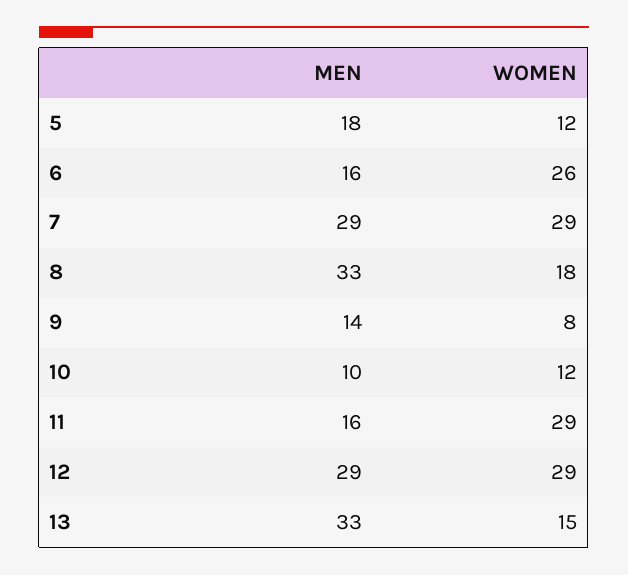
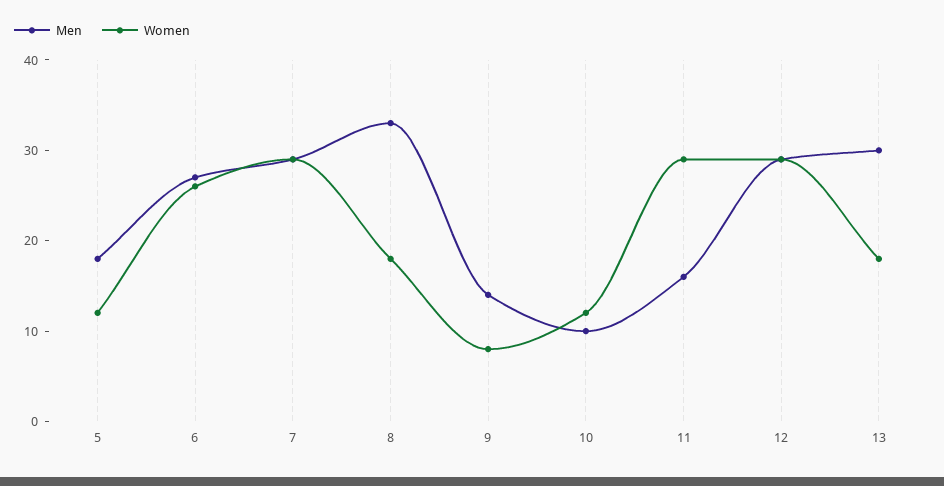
  {
    "MEN": {
      "5": 18,
-     "6": 16,
+     "6": 27,
      "7": 29,
      "8": 33,
      "9": 14,
      "10": 10,
      "11": 16,
      "12": 29,
-     "13": 33
+     "13": 30
    },
    "WOMEN": {
      "5": 12,
      "6": 26,
      "7": 29,
      "8": 18,
      "9": 8,
      "10": 12,
      "11": 29,
      "12": 29,
-     "13": 15
+     "13": 18
    }
  }

